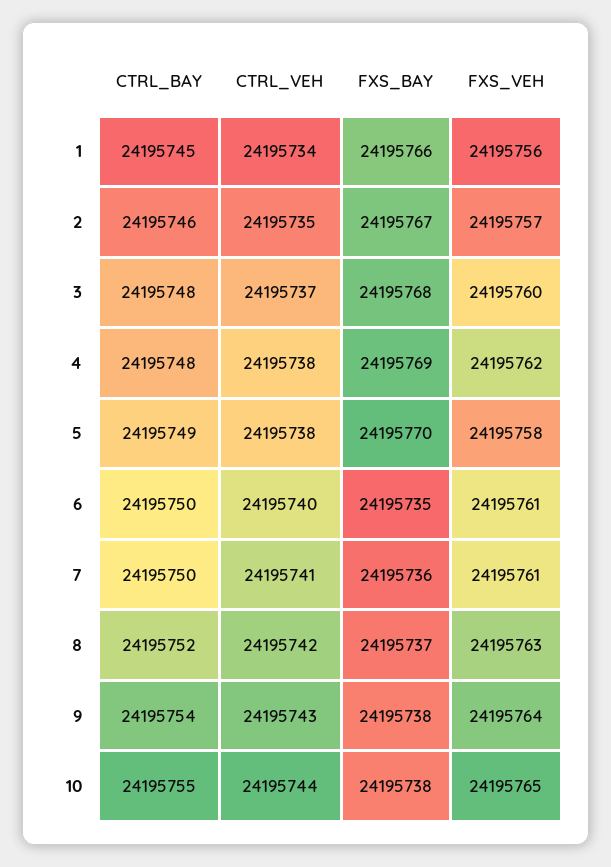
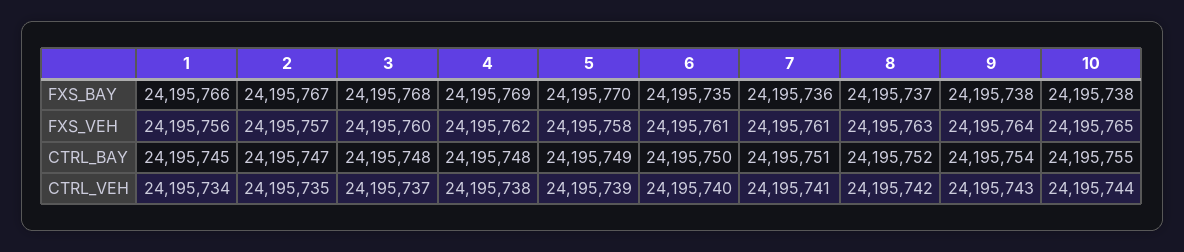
  {
    "CTRL_BAY": {
      "1": 24195745,
-     "2": 24195746,
+     "2": 24195747,
      "3": 24195748,
      "4": 24195748,
      "5": 24195749,
      "6": 24195750,
-     "7": 24195750,
+     "7": 24195751,
      "8": 24195752,
      "9": 24195754,
      "10": 24195755
    },
    "CTRL_VEH": {
      "1": 24195734,
      "2": 24195735,
      "3": 24195737,
      "4": 24195738,
-     "5": 24195738,
+     "5": 24195739,
      "6": 24195740,
      "7": 24195741,
      "8": 24195742,
      "9": 24195743,
      "10": 24195744
    },
    "FXS_BAY": {
      "1": 24195766,
      "2": 24195767,
      "3": 24195768,
      "4": 24195769,
      "5": 24195770,
      "6": 24195735,
      "7": 24195736,
      "8": 24195737,
      "9": 24195738,
      "10": 24195738
    },
    "FXS_VEH": {
      "1": 24195756,
      "2": 24195757,
      "3": 24195760,
      "4": 24195762,
      "5": 24195758,
      "6": 24195761,
      "7": 24195761,
      "8": 24195763,
      "9": 24195764,
      "10": 24195765
    }
  }

